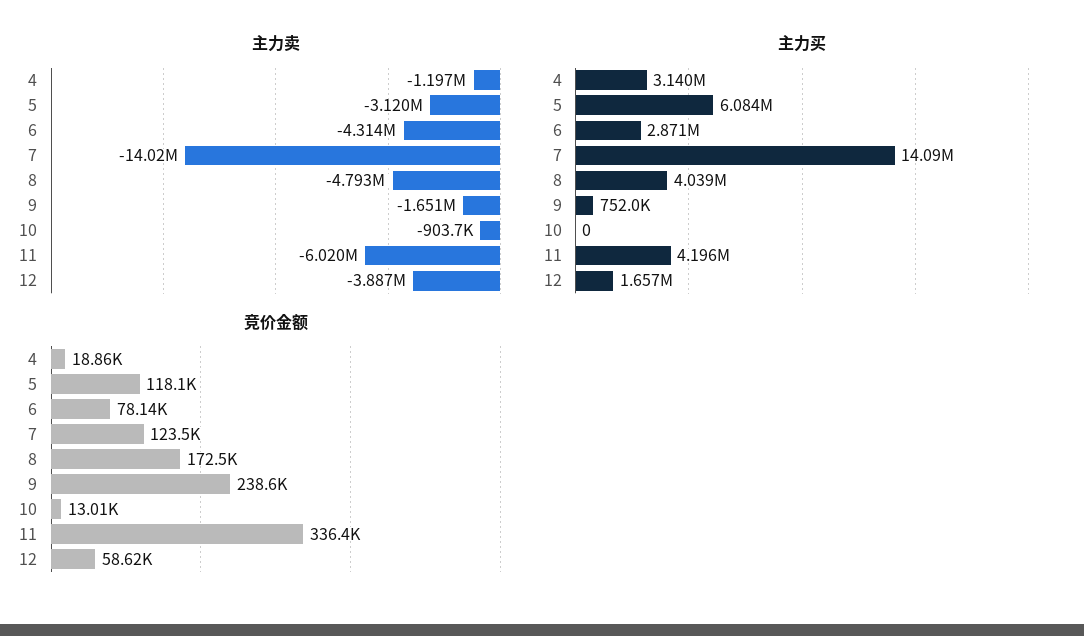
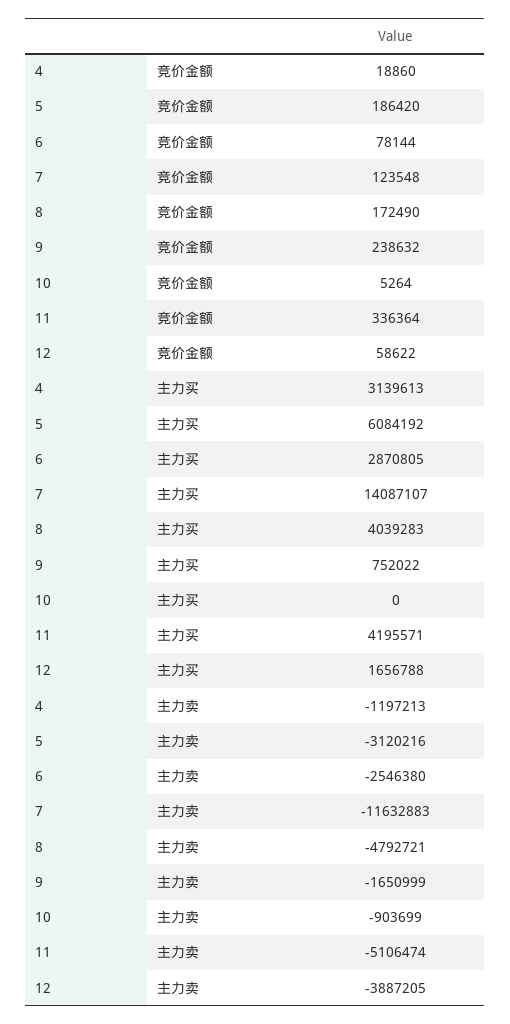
  {
    "主力卖": {
      "4": -1197213,
      "5": -3120216,
-     "6": -4314000,
+     "6": -2546380,
-     "7": -14020000,
+     "7": -11632883,
      "8": -4792721,
      "9": -1650999,
      "10": -903699,
-     "11": -6020000,
+     "11": -5106474,
      "12": -3887205
    },
    "主力买": {
      "4": 3139613,
      "5": 6084192,
      "6": 2870805,
      "7": 14087107,
      "8": 4039283,
      "9": 752022,
      "10": 0,
      "11": 4195571,
      "12": 1656788
    },
    "竞价金额": {
      "4": 18860,
-     "5": 118100,
+     "5": 186420,
      "6": 78144,
      "7": 123548,
      "8": 172490,
      "9": 238632,
-     "10": 13010,
+     "10": 5264,
      "11": 336364,
      "12": 58622
    }
  }

